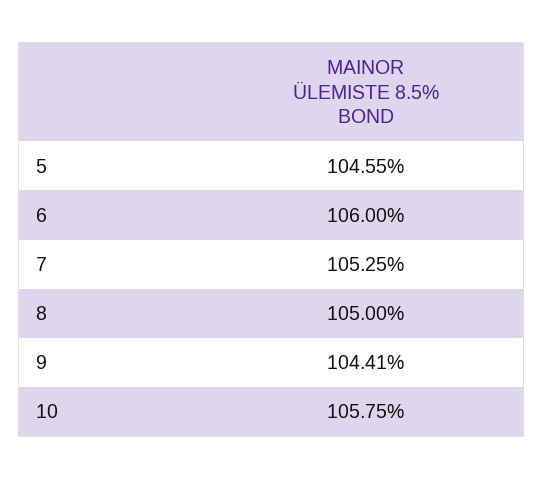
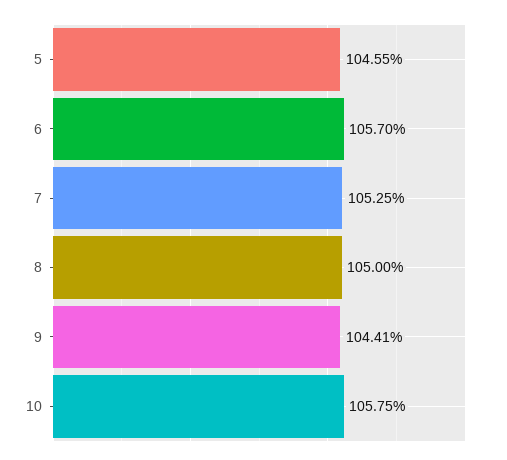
  {
    "5": 104.55,
-   "6": 106,
+   "6": 105.7,
    "7": 105.25,
    "8": 105,
    "9": 104.41,
    "10": 105.75
  }

